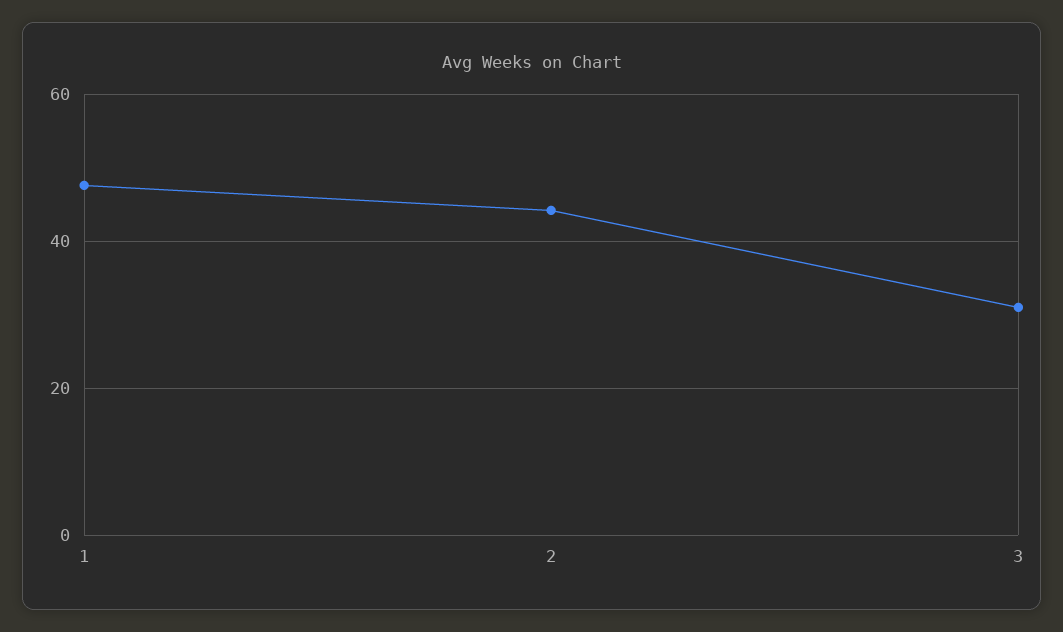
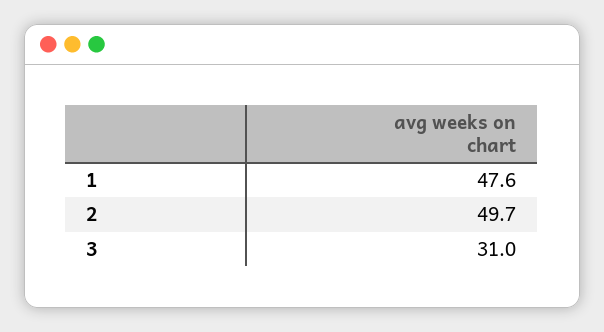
  {
    "1": 47.6,
-   "2": 44,
+   "2": 49.7,
    "3": 31
  }

